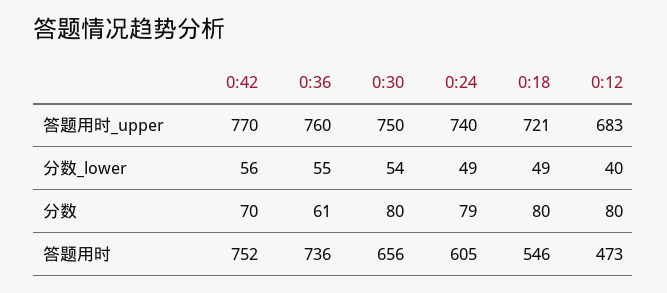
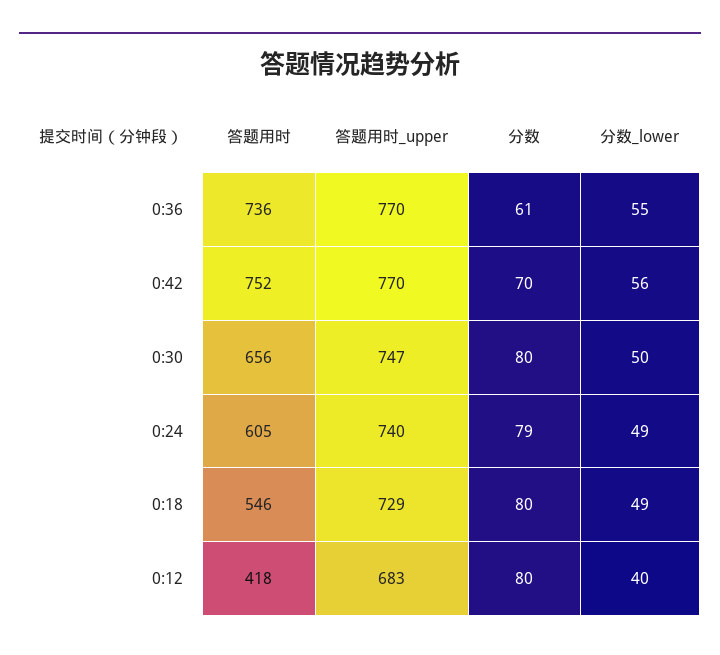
  {
    "0:42": {
      "答题用时_upper": 770,
      "分数_lower": 56,
      "分数": 70,
      "答题用时": 752
    },
    "0:36": {
-     "答题用时_upper": 760,
+     "答题用时_upper": 770,
      "分数_lower": 55,
      "分数": 61,
      "答题用时": 736
    },
    "0:30": {
-     "答题用时_upper": 750,
+     "答题用时_upper": 747,
-     "分数_lower": 54,
+     "分数_lower": 50,
      "分数": 80,
      "答题用时": 656
    },
    "0:24": {
      "答题用时_upper": 740,
      "分数_lower": 49,
      "分数": 79,
      "答题用时": 605
    },
    "0:18": {
-     "答题用时_upper": 721,
+     "答题用时_upper": 729,
      "分数_lower": 49,
      "分数": 80,
      "答题用时": 546
    },
    "0:12": {
      "答题用时_upper": 683,
      "分数_lower": 40,
      "分数": 80,
-     "答题用时": 473
+     "答题用时": 418
    }
  }

